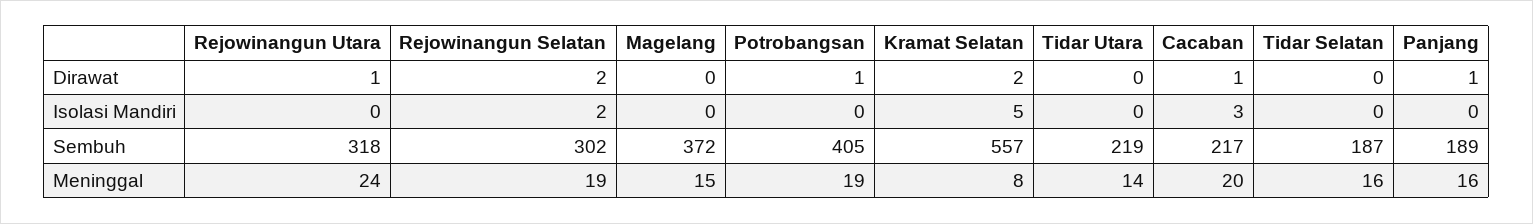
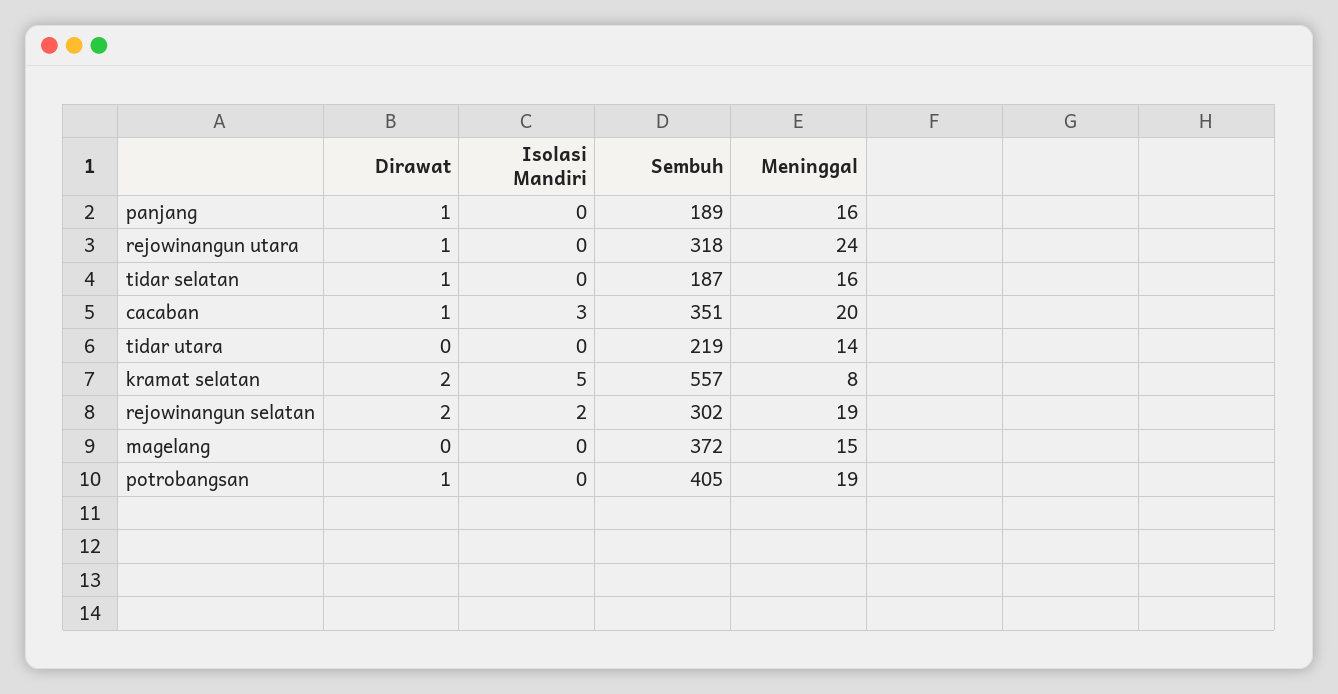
  {
    "Rejowinangun Utara": {
      "Dirawat": 1,
      "Isolasi Mandiri": 0,
      "Sembuh": 318,
      "Meninggal": 24
    },
    "Rejowinangun Selatan": {
      "Dirawat": 2,
      "Isolasi Mandiri": 2,
      "Sembuh": 302,
      "Meninggal": 19
    },
    "Magelang": {
      "Dirawat": 0,
      "Isolasi Mandiri": 0,
      "Sembuh": 372,
      "Meninggal": 15
    },
    "Potrobangsan": {
      "Dirawat": 1,
      "Isolasi Mandiri": 0,
      "Sembuh": 405,
      "Meninggal": 19
    },
    "Kramat Selatan": {
      "Dirawat": 2,
      "Isolasi Mandiri": 5,
      "Sembuh": 557,
      "Meninggal": 8
    },
    "Tidar Utara": {
      "Dirawat": 0,
      "Isolasi Mandiri": 0,
      "Sembuh": 219,
      "Meninggal": 14
    },
    "Cacaban": {
      "Dirawat": 1,
      "Isolasi Mandiri": 3,
-     "Sembuh": 217,
+     "Sembuh": 351,
      "Meninggal": 20
    },
    "Tidar Selatan": {
-     "Dirawat": 0,
+     "Dirawat": 1,
      "Isolasi Mandiri": 0,
      "Sembuh": 187,
      "Meninggal": 16
    },
    "Panjang": {
      "Dirawat": 1,
      "Isolasi Mandiri": 0,
      "Sembuh": 189,
      "Meninggal": 16
    }
  }

